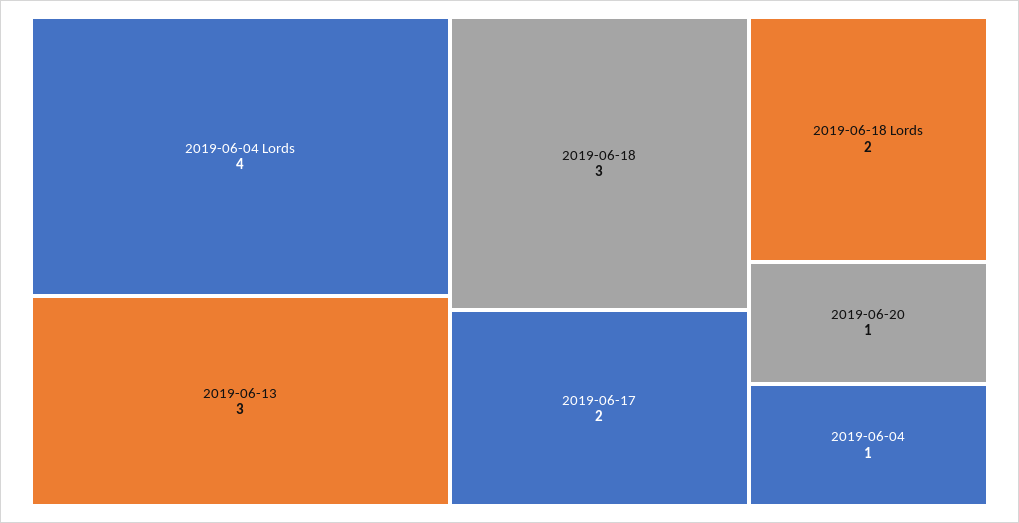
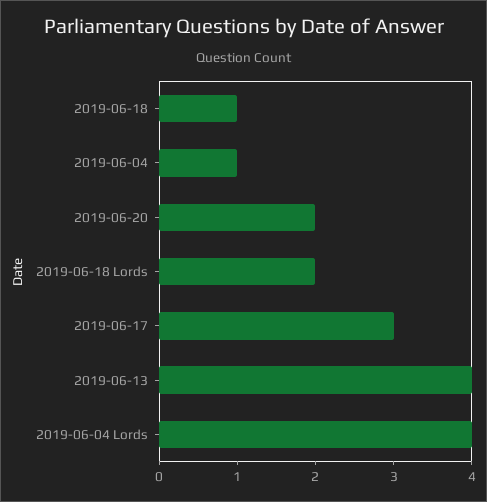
  {
    "2019-06-04 Lords": 4,
-   "2019-06-13": 3,
+   "2019-06-13": 4,
-   "2019-06-18": 3,
+   "2019-06-18": 1,
-   "2019-06-17": 2,
+   "2019-06-17": 3,
    "2019-06-18 Lords": 2,
-   "2019-06-20": 1,
+   "2019-06-20": 2,
    "2019-06-04": 1
  }

